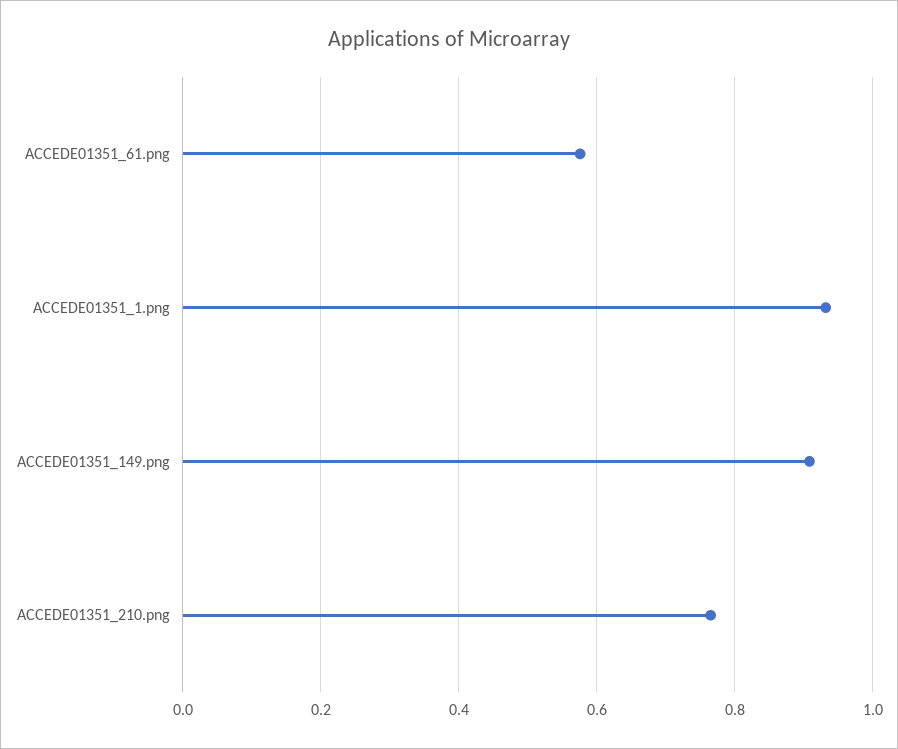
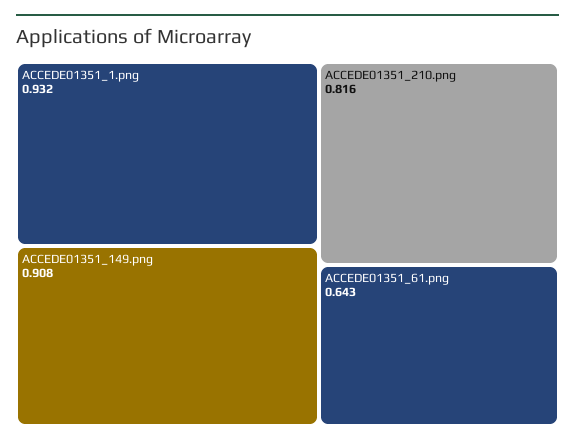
  {
-   "ACCEDE01351_61.png": 0.58,
+   "ACCEDE01351_61.png": 0.643,
    "ACCEDE01351_1.png": 0.932,
    "ACCEDE01351_149.png": 0.908,
-   "ACCEDE01351_210.png": 0.76
+   "ACCEDE01351_210.png": 0.816
  }

